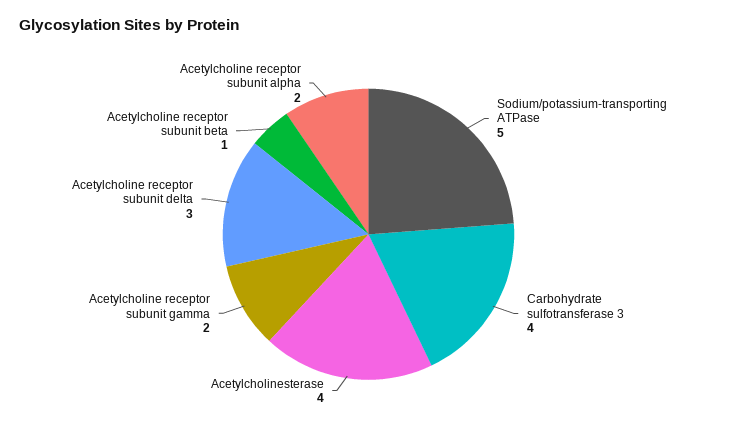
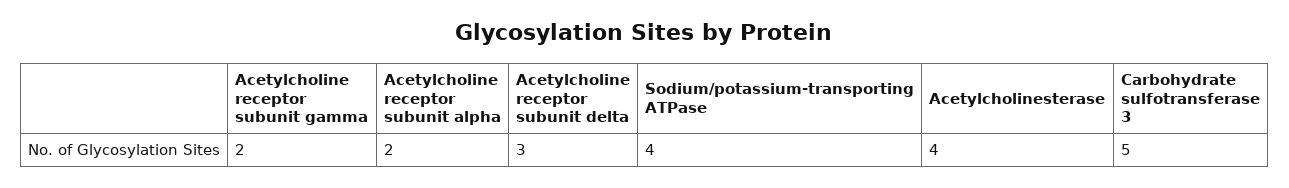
  {
-   "Sodium/potassium-transporting ATPase": 5,
+   "Sodium/potassium-transporting ATPase": 4,
-   "Carbohydrate sulfotransferase 3": 4,
+   "Carbohydrate sulfotransferase 3": 5,
    "Acetylcholinesterase": 4,
    "Acetylcholine receptor subunit gamma": 2,
    "Acetylcholine receptor subunit delta": 3,
-   "Acetylcholine receptor subunit beta": 1,
    "Acetylcholine receptor subunit alpha": 2
  }

